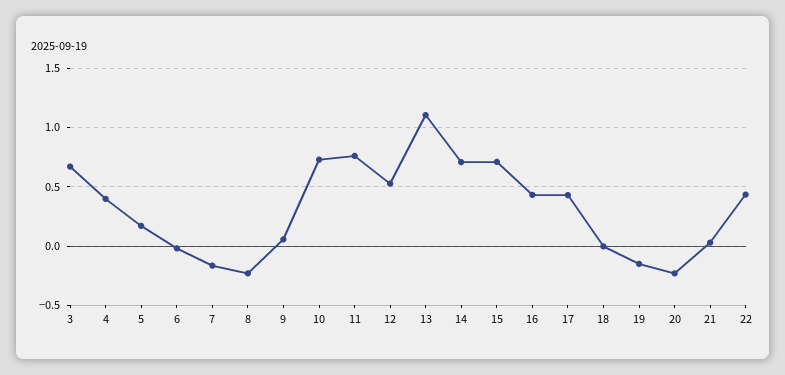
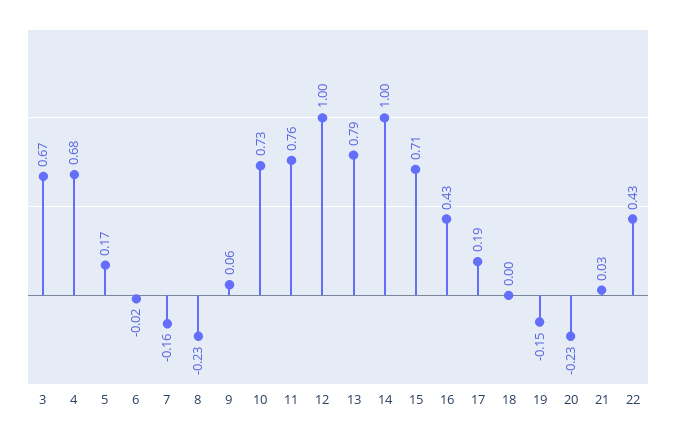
  {
    "3": 0.67,
-   "4": 0.4,
+   "4": 0.68,
    "5": 0.17,
    "6": -0.02,
    "7": -0.16,
    "8": -0.23,
    "9": 0.06,
    "10": 0.73,
    "11": 0.76,
-   "12": 0.5,
+   "12": 1,
-   "13": 1.1,
+   "13": 0.79,
-   "14": 0.7,
+   "14": 1,
    "15": 0.71,
    "16": 0.43,
-   "17": 0.4,
+   "17": 0.19,
    "18": 0,
    "19": -0.15,
    "20": -0.23,
    "21": 0.03,
    "22": 0.43
  }

